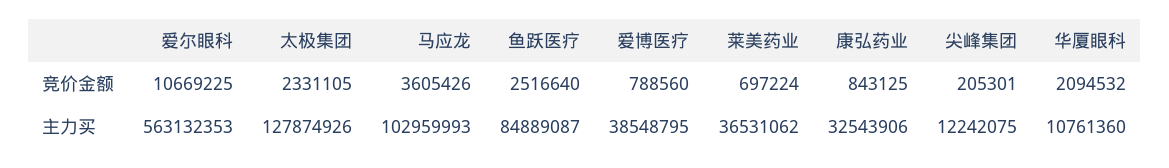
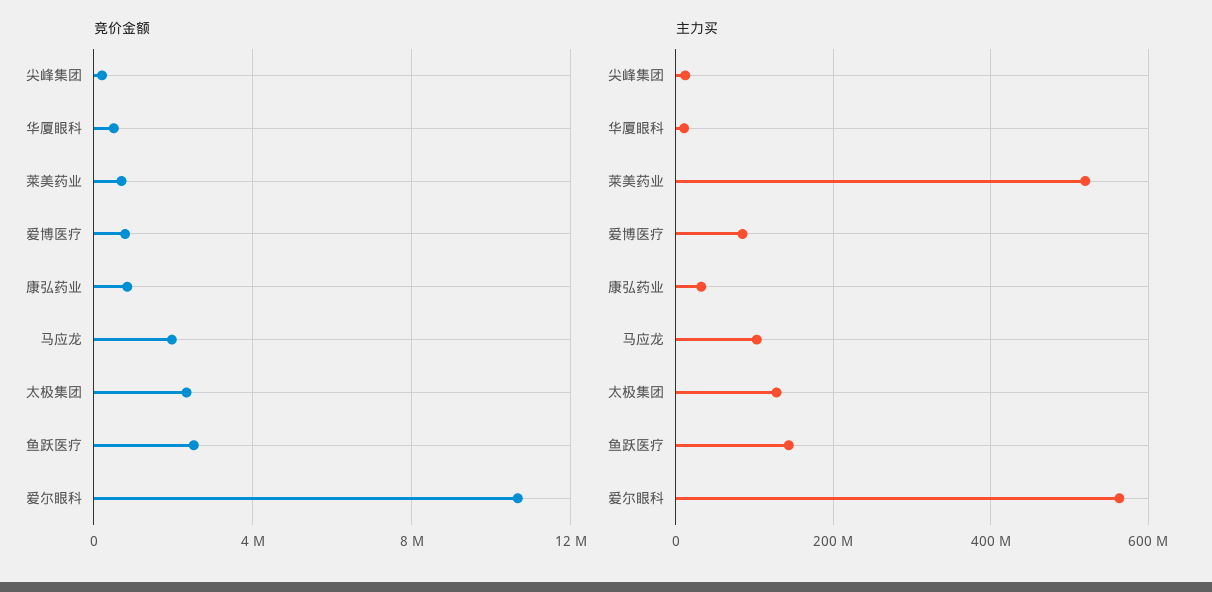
  {
    "竞价金额": {
      "爱尔眼科": 10669225,
      "太极集团": 2331105,
-     "马应龙": 3605426,
+     "马应龙": 2000000,
      "鱼跃医疗": 2516640,
      "爱博医疗": 788560,
      "莱美药业": 697224,
      "康弘药业": 843125,
      "尖峰集团": 205301,
-     "华厦眼科": 2094532
+     "华厦眼科": 500000
    },
    "主力买": {
      "爱尔眼科": 563132353,
      "太极集团": 127874926,
      "马应龙": 102959993,
-     "鱼跃医疗": 84889087,
+     "鱼跃医疗": 140000000,
-     "爱博医疗": 38548795,
+     "爱博医疗": 80000000,
-     "莱美药业": 36531062,
+     "莱美药业": 520000000,
      "康弘药业": 32543906,
      "尖峰集团": 12242075,
      "华厦眼科": 10761360
    }
  }

